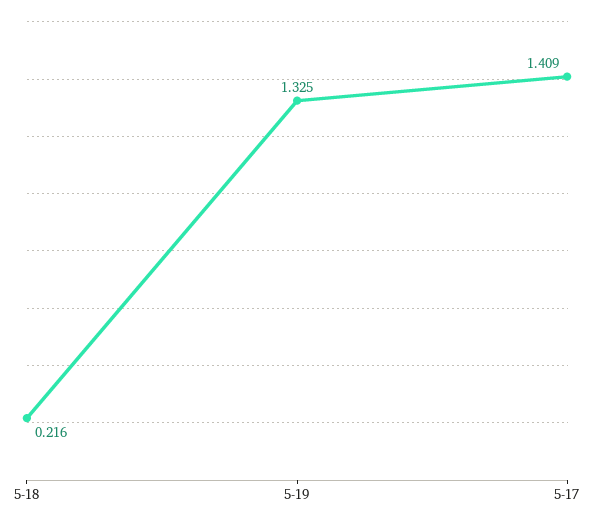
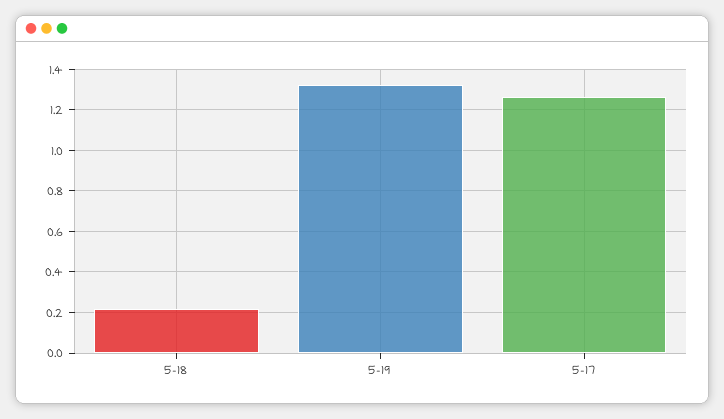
  {
    "5-18": 0.216,
    "5-19": 1.325,
-   "5-17": 1.409
+   "5-17": 1.25
  }

